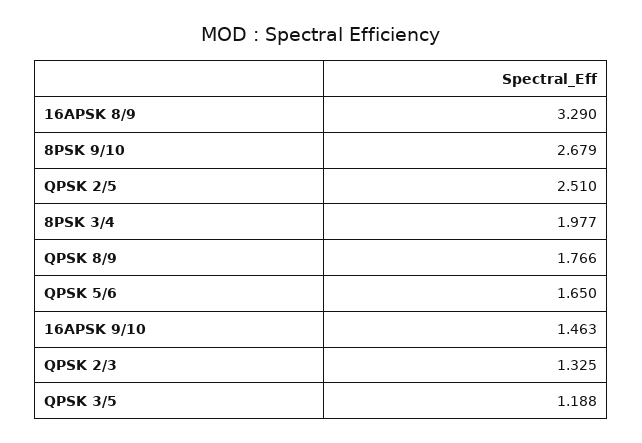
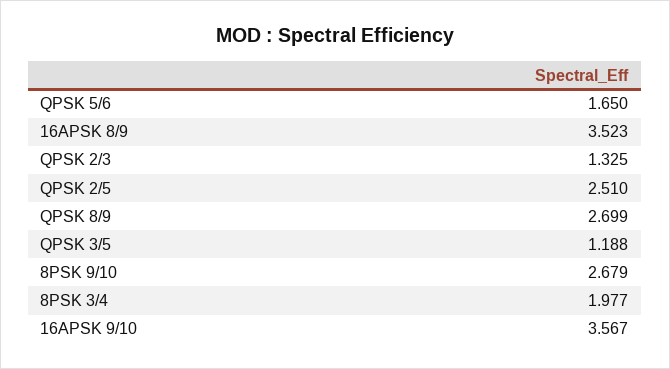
  {
-   "16APSK 8/9": 3.29,
+   "16APSK 8/9": 3.523,
    "8PSK 9/10": 2.679,
    "QPSK 2/5": 2.51,
    "8PSK 3/4": 1.977,
-   "QPSK 8/9": 1.766,
+   "QPSK 8/9": 2.699,
    "QPSK 5/6": 1.65,
-   "16APSK 9/10": 1.463,
+   "16APSK 9/10": 3.567,
    "QPSK 2/3": 1.325,
    "QPSK 3/5": 1.188
  }

